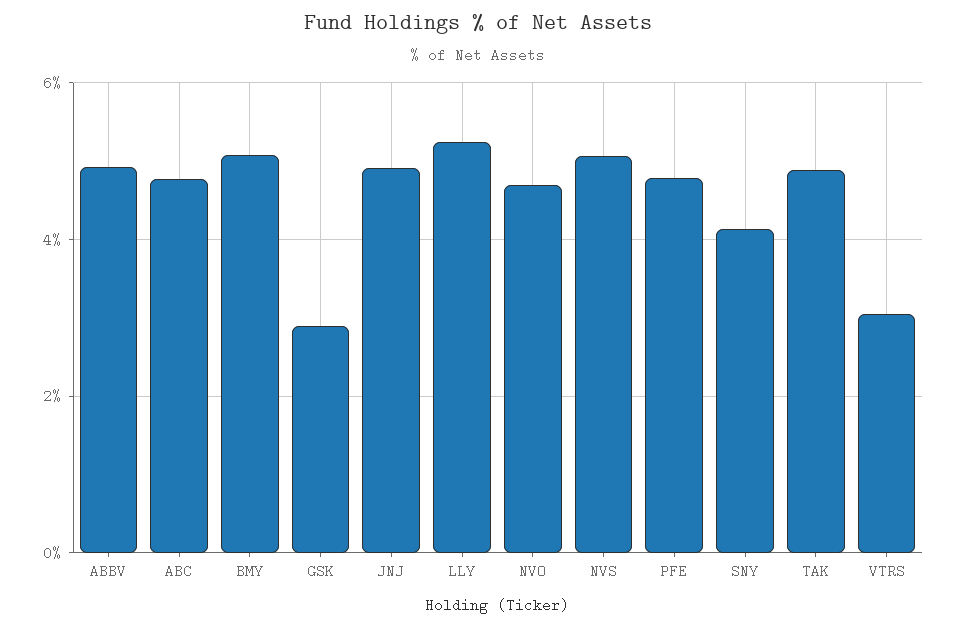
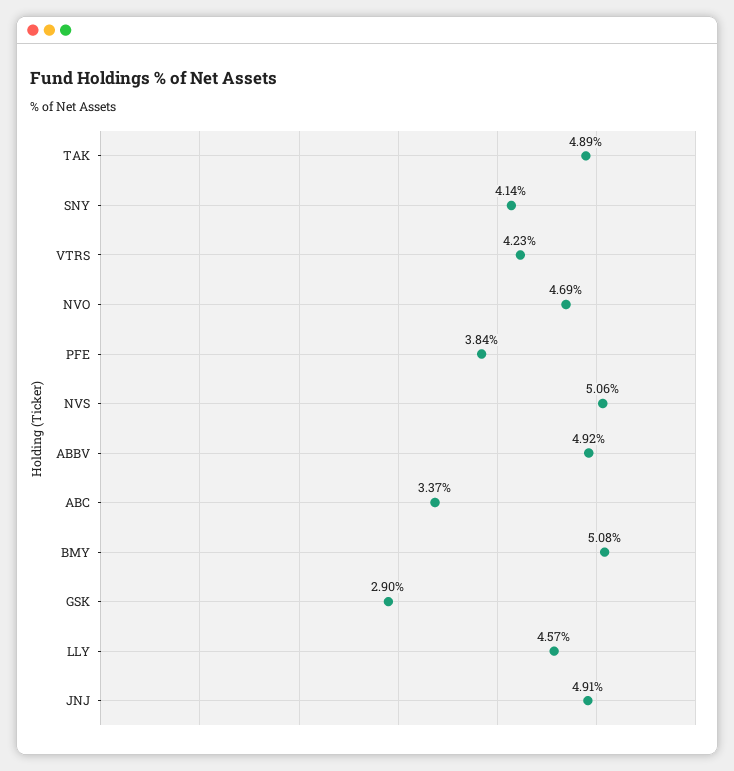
  {
    "ABBV": 4.92,
-   "ABC": 4.8,
+   "ABC": 3.37,
    "BMY": 5.08,
    "GSK": 2.9,
    "JNJ": 4.91,
-   "LLY": 5.2,
+   "LLY": 4.57,
    "NVO": 4.69,
    "NVS": 5.06,
-   "PFE": 4.8,
+   "PFE": 3.84,
    "SNY": 4.14,
    "TAK": 4.89,
-   "VTRS": 3
+   "VTRS": 4.23
  }

